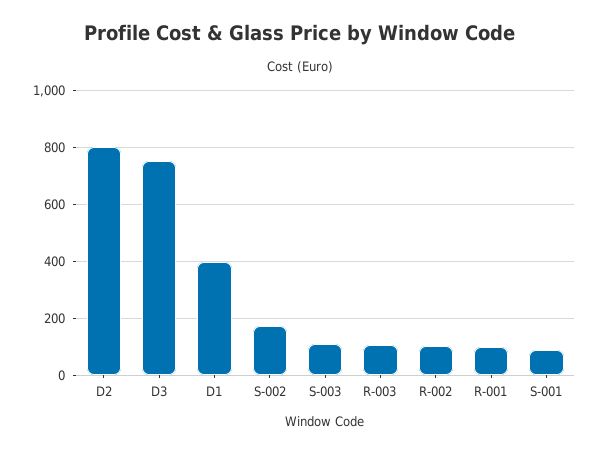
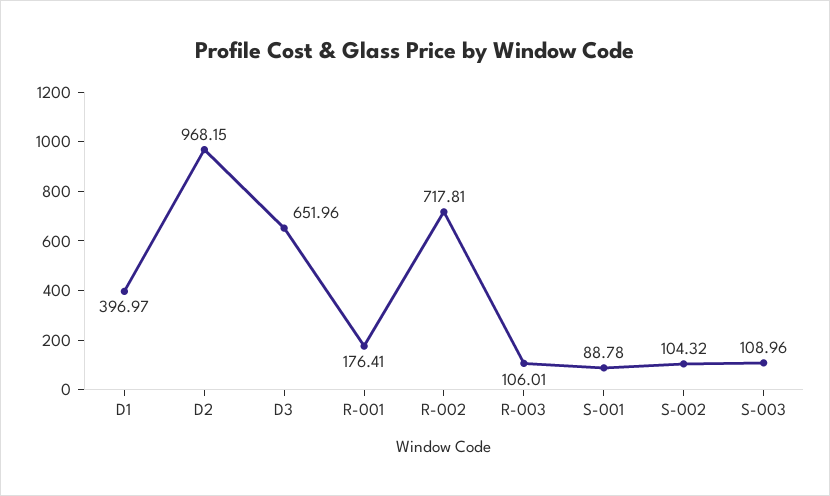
  {
-   "D2": 800,
+   "D2": 968.15,
-   "D3": 750,
+   "D3": 651.96,
    "D1": 396.97,
-   "S-002": 175,
+   "S-002": 104.32,
    "S-003": 108.96,
    "R-003": 106.01,
-   "R-002": 100,
+   "R-002": 717.81,
-   "R-001": 100,
+   "R-001": 176.41,
    "S-001": 88.78
  }

